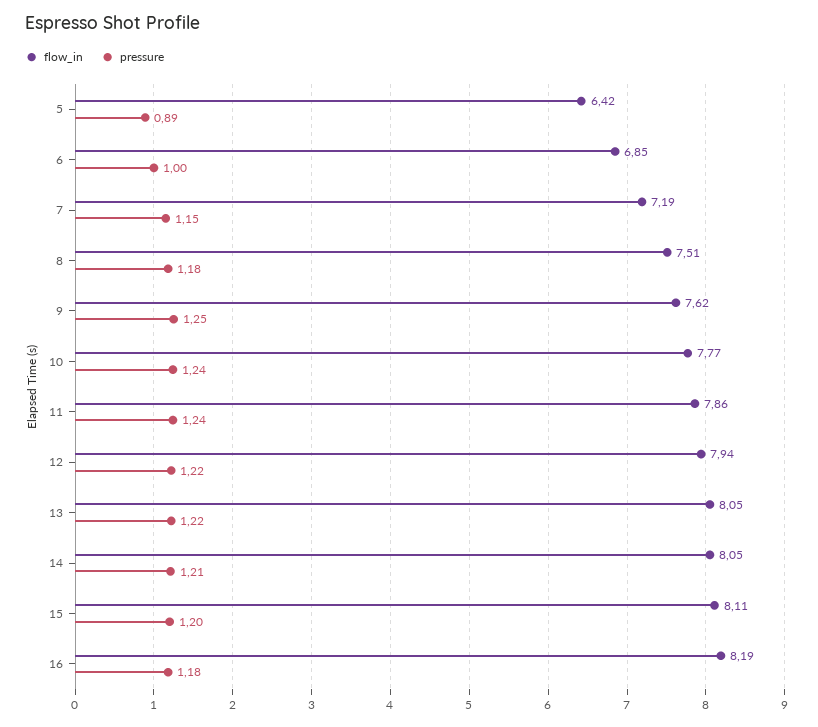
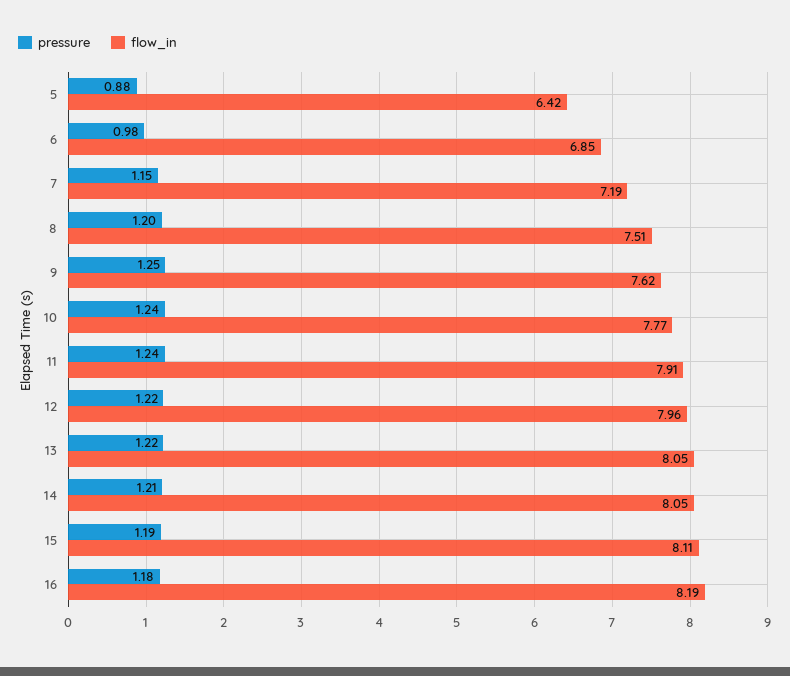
  {
    "flow_in": {
      "5": 6.42,
      "6": 6.85,
      "7": 7.19,
      "8": 7.51,
      "9": 7.62,
      "10": 7.77,
-     "11": 7.86,
+     "11": 7.91,
-     "12": 7.94,
+     "12": 7.96,
      "13": 8.05,
      "14": 8.05,
      "15": 8.11,
      "16": 8.19
    },
    "pressure": {
-     "5": 0.89,
+     "5": 0.88,
-     "6": 1,
+     "6": 0.98,
      "7": 1.15,
-     "8": 1.18,
+     "8": 1.2,
      "9": 1.25,
      "10": 1.24,
      "11": 1.24,
      "12": 1.22,
      "13": 1.22,
      "14": 1.21,
-     "15": 1.2,
+     "15": 1.19,
      "16": 1.18
    }
  }

